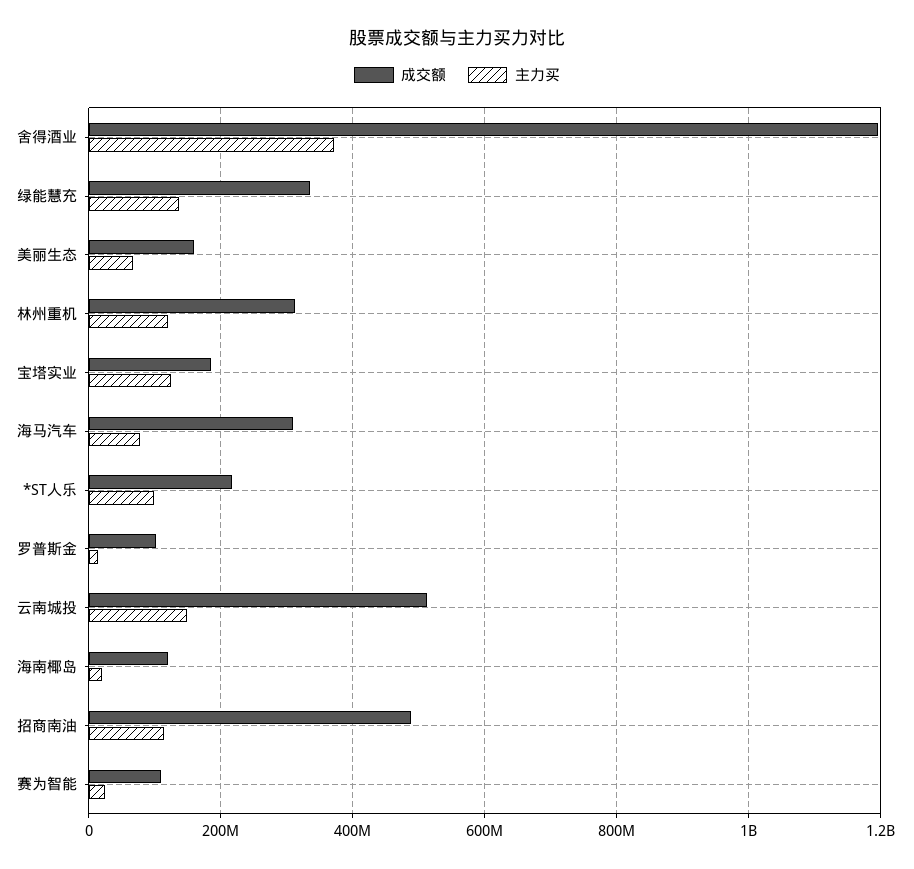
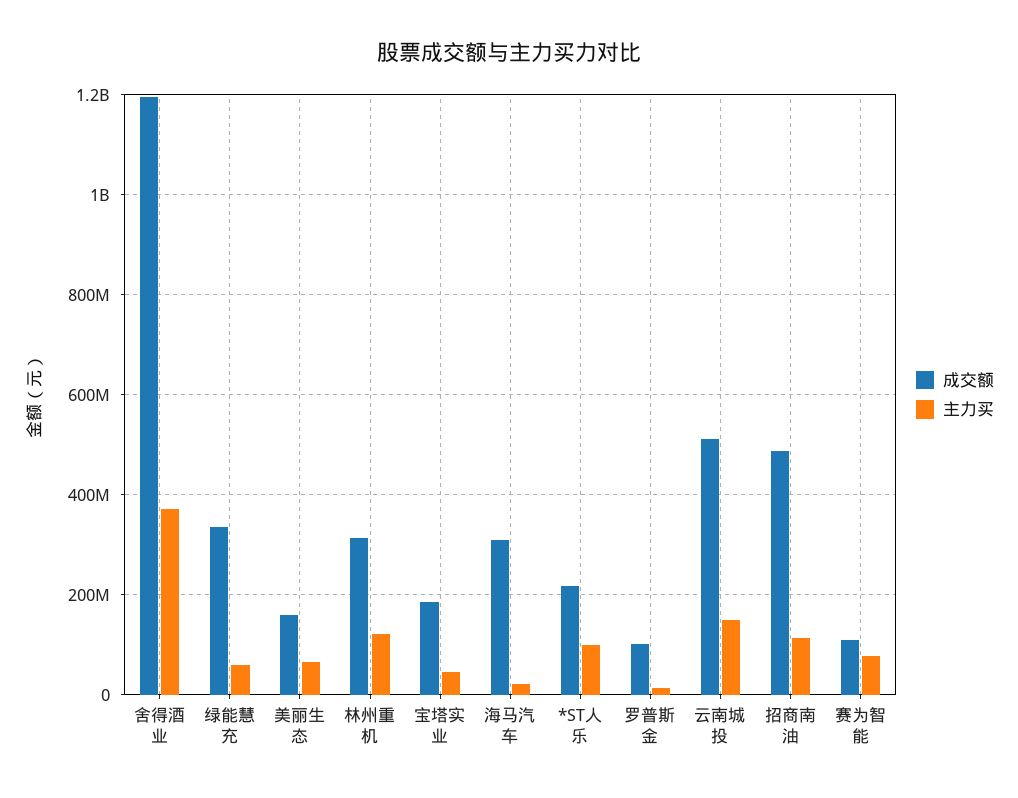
  {
    "成交额": {
      "舍得酒业": 1200000000,
      "绿能慧充": 340000000,
      "美丽生态": 160000000,
      "林州重机": 320000000,
      "宝塔实业": 180000000,
      "海马汽车": 300000000,
      "*ST人乐": 220000000,
      "罗普斯金": 100000000,
      "云南城投": 520000000,
-     "海南椰岛": 120000000,
      "招商南油": 480000000,
      "赛为智能": 100000000
    },
    "主力买": {
      "舍得酒业": 380000000,
-     "绿能慧充": 140000000,
+     "绿能慧充": 60000000,
      "美丽生态": 60000000,
      "林州重机": 120000000,
-     "宝塔实业": 120000000,
+     "宝塔实业": 40000000,
-     "海马汽车": 80000000,
+     "海马汽车": 20000000,
      "*ST人乐": 100000000,
      "罗普斯金": 20000000,
      "云南城投": 140000000,
-     "海南椰岛": 20000000,
      "招商南油": 120000000,
-     "赛为智能": 20000000
+     "赛为智能": 80000000
    }
  }

